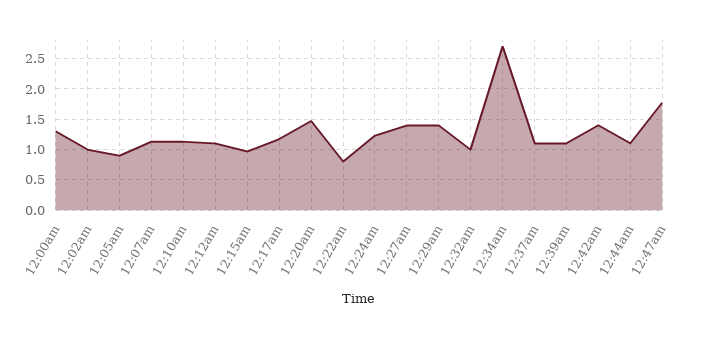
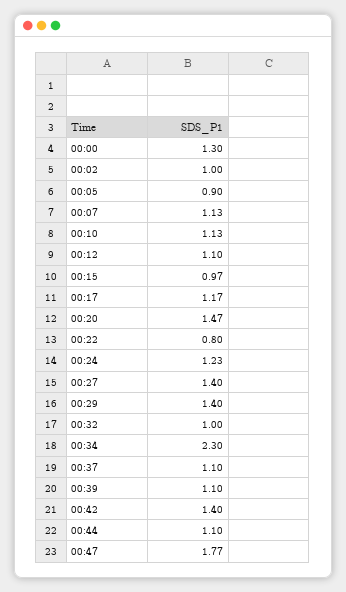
  {
    "12:00am": 1.3,
    "12:02am": 1,
    "12:05am": 0.9,
    "12:07am": 1.13,
    "12:10am": 1.13,
    "12:12am": 1.1,
    "12:15am": 0.97,
    "12:17am": 1.17,
    "12:20am": 1.47,
    "12:22am": 0.8,
    "12:24am": 1.23,
    "12:27am": 1.4,
    "12:29am": 1.4,
    "12:32am": 1,
-   "12:34am": 2.7,
+   "12:34am": 2.3,
    "12:37am": 1.1,
    "12:39am": 1.1,
    "12:42am": 1.4,
    "12:44am": 1.1,
    "12:47am": 1.77
  }

